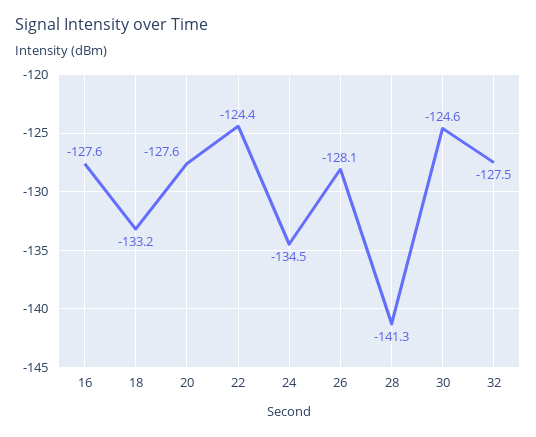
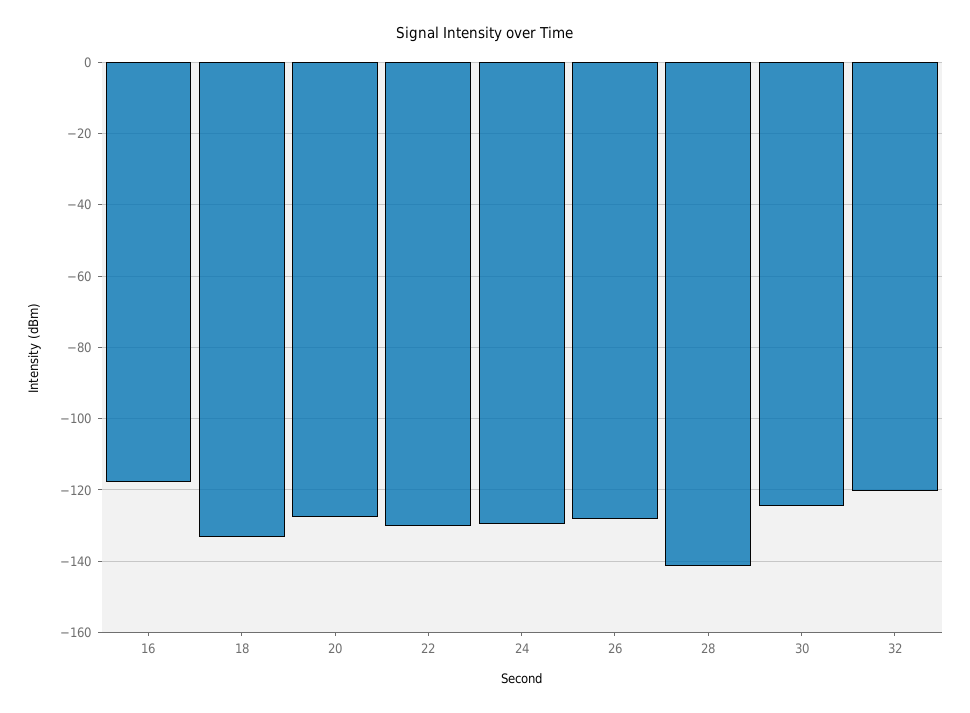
  {
-   "16": -127.6,
+   "16": -118,
    "18": -133.2,
    "20": -127.6,
-   "22": -124.4,
+   "22": -130,
-   "24": -134.5,
+   "24": -130,
    "26": -128.1,
    "28": -141.3,
    "30": -124.6,
-   "32": -127.5
+   "32": -120
  }

